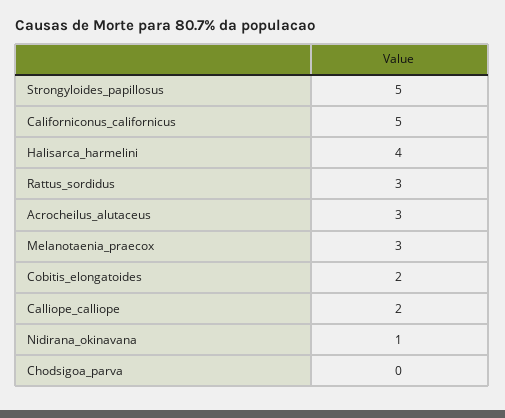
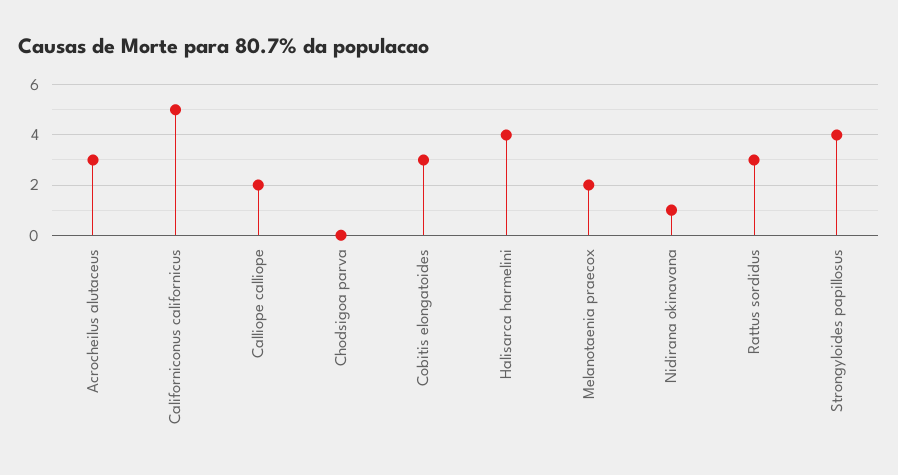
  {
-   "Strongyloides_papillosus": 5,
+   "Strongyloides_papillosus": 4,
    "Californiconus_californicus": 5,
    "Halisarca_harmelini": 4,
    "Rattus_sordidus": 3,
    "Acrocheilus_alutaceus": 3,
-   "Melanotaenia_praecox": 3,
+   "Melanotaenia_praecox": 2,
-   "Cobitis_elongatoides": 2,
+   "Cobitis_elongatoides": 3,
    "Calliope_calliope": 2,
    "Nidirana_okinavana": 1,
    "Chodsigoa_parva": 0
  }

